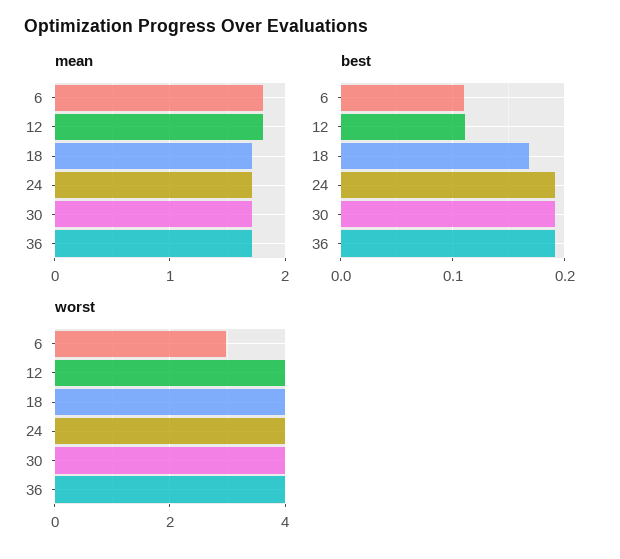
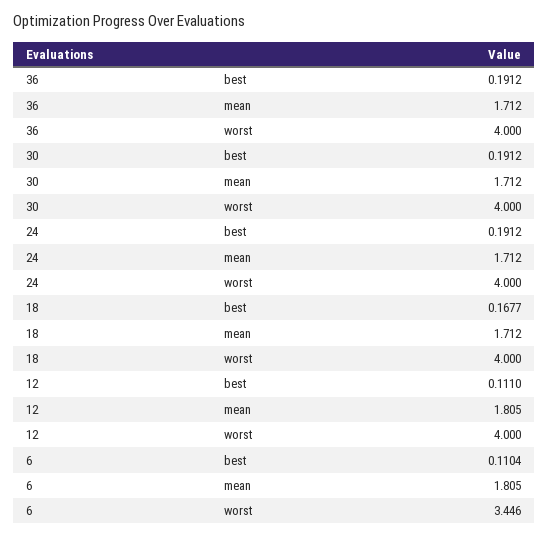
  {
    "mean": {
      "6": 1.805,
      "12": 1.805,
      "18": 1.712,
      "24": 1.712,
      "30": 1.712,
      "36": 1.712
    },
    "best": {
      "6": 0.1104,
      "12": 0.111,
      "18": 0.1677,
      "24": 0.1912,
      "30": 0.1912,
      "36": 0.1912
    },
    "worst": {
-     "6": 3,
+     "6": 3.446,
      "12": 4,
      "18": 4,
      "24": 4,
      "30": 4,
      "36": 4
    }
  }

